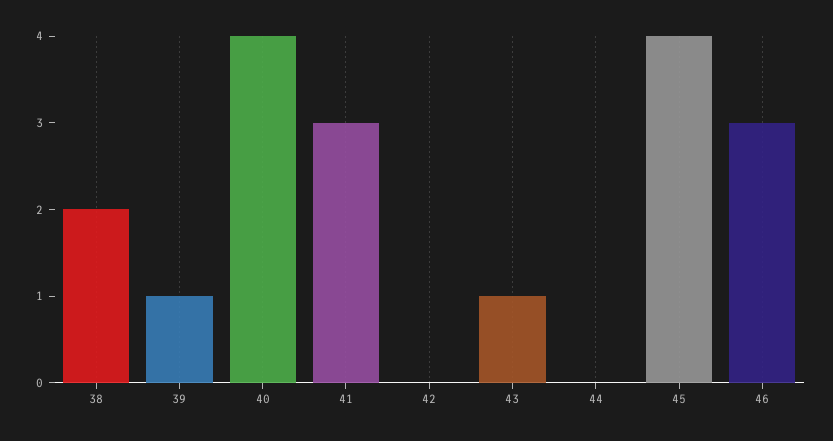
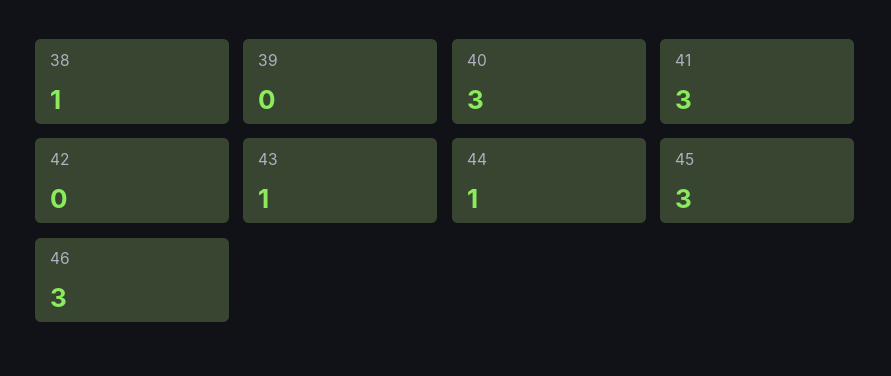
  {
-   "38": 2,
+   "38": 1,
-   "39": 1,
+   "39": 0,
-   "40": 4,
+   "40": 3,
    "41": 3,
    "42": 0,
    "43": 1,
-   "44": 0,
+   "44": 1,
-   "45": 4,
+   "45": 3,
    "46": 3
  }

